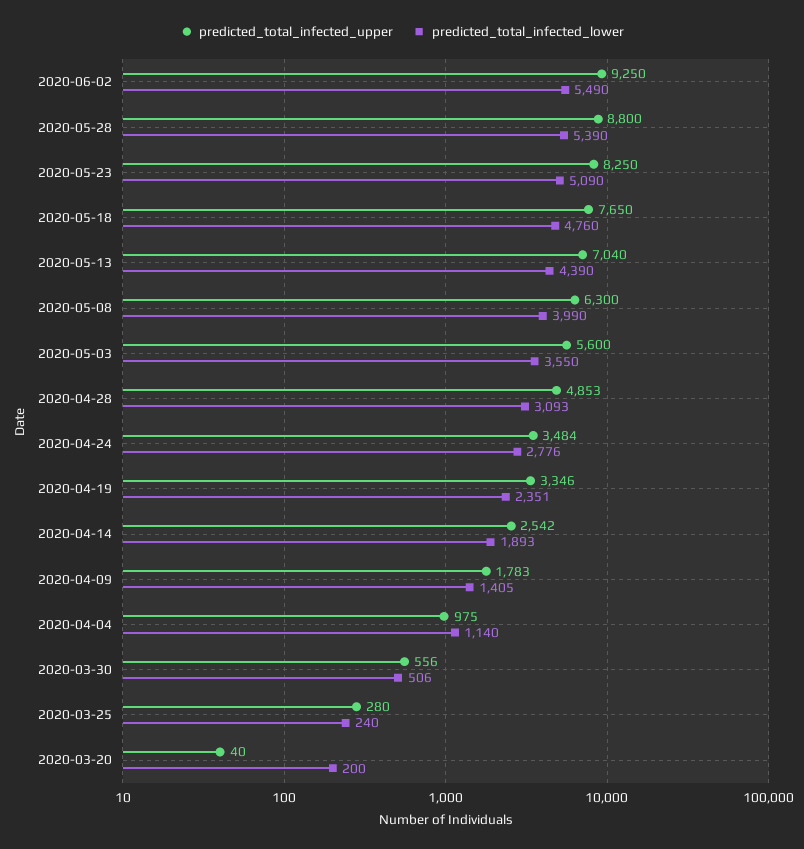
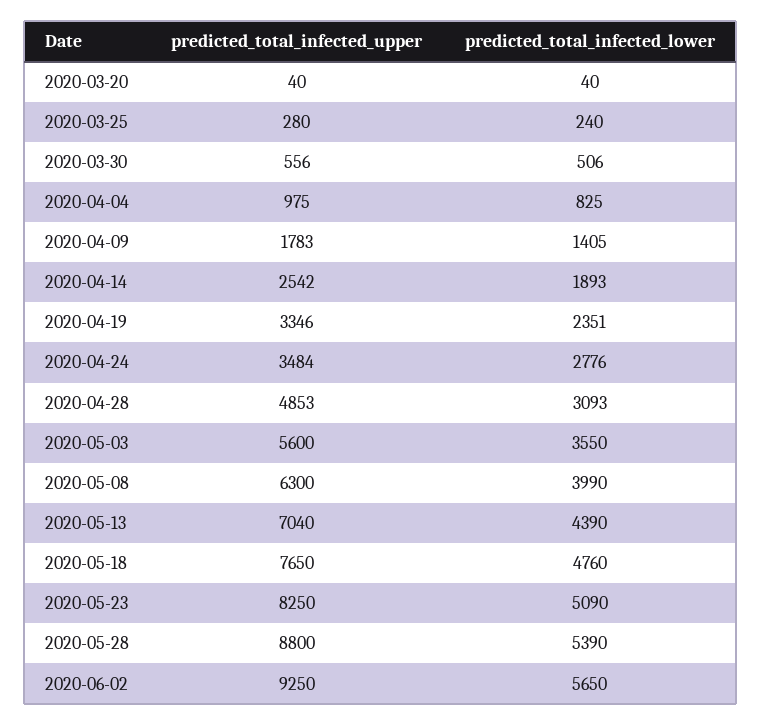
  {
    "predicted_total_infected_upper": {
      "2020-06-02": 9250,
      "2020-05-28": 8800,
      "2020-05-23": 8250,
      "2020-05-18": 7650,
      "2020-05-13": 7040,
      "2020-05-08": 6300,
      "2020-05-03": 5600,
      "2020-04-28": 4853,
      "2020-04-24": 3484,
      "2020-04-19": 3346,
      "2020-04-14": 2542,
      "2020-04-09": 1783,
      "2020-04-04": 975,
      "2020-03-30": 556,
      "2020-03-25": 280,
      "2020-03-20": 40
    },
    "predicted_total_infected_lower": {
-     "2020-06-02": 5490,
+     "2020-06-02": 5650,
      "2020-05-28": 5390,
      "2020-05-23": 5090,
      "2020-05-18": 4760,
      "2020-05-13": 4390,
      "2020-05-08": 3990,
      "2020-05-03": 3550,
      "2020-04-28": 3093,
      "2020-04-24": 2776,
      "2020-04-19": 2351,
      "2020-04-14": 1893,
      "2020-04-09": 1405,
-     "2020-04-04": 1140,
+     "2020-04-04": 825,
      "2020-03-30": 506,
      "2020-03-25": 240,
-     "2020-03-20": 200
+     "2020-03-20": 40
    }
  }

